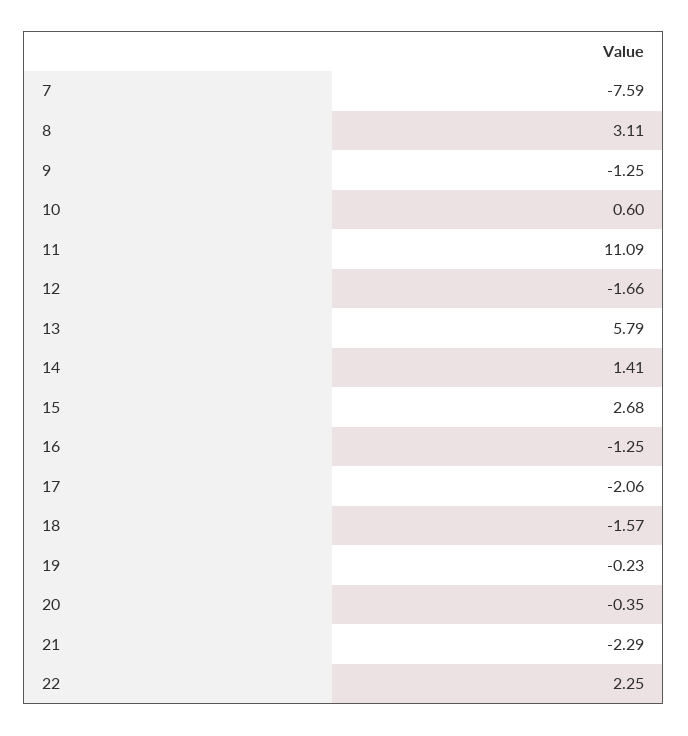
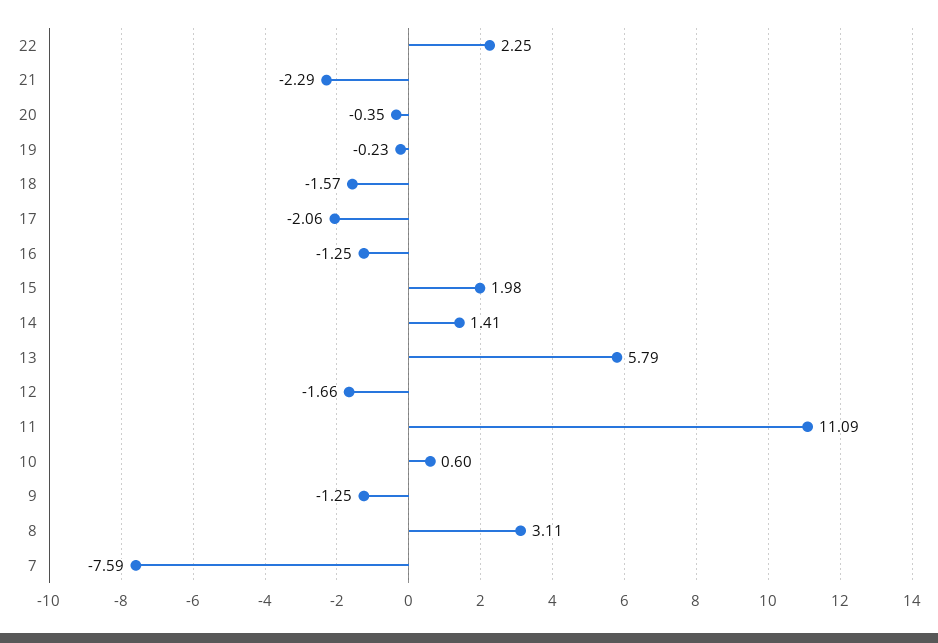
  {
    "7": -7.59,
    "8": 3.11,
    "9": -1.25,
    "10": 0.6,
    "11": 11.09,
    "12": -1.66,
    "13": 5.79,
    "14": 1.41,
-   "15": 2.68,
+   "15": 1.98,
    "16": -1.25,
    "17": -2.06,
    "18": -1.57,
    "19": -0.23,
    "20": -0.35,
    "21": -2.29,
    "22": 2.25
  }

